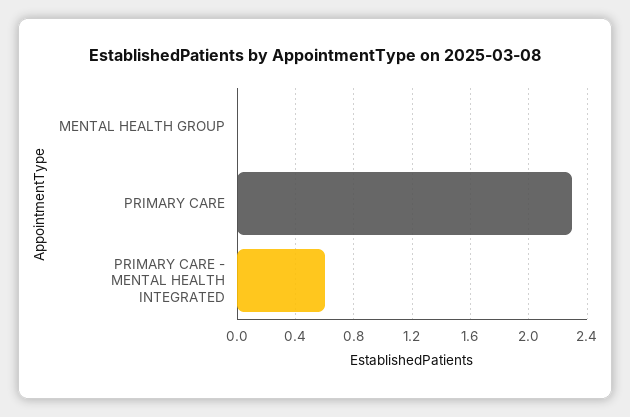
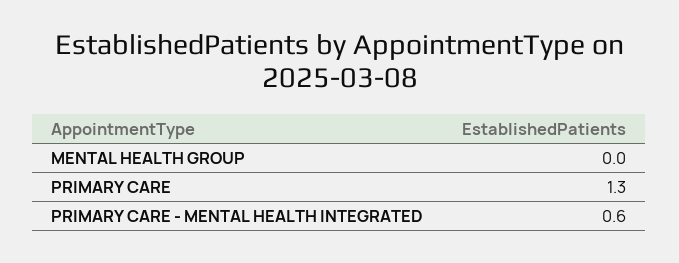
  {
    "MENTAL HEALTH GROUP": 0,
-   "PRIMARY CARE": 2.3,
+   "PRIMARY CARE": 1.3,
    "PRIMARY CARE - MENTAL HEALTH INTEGRATED": 0.6
  }

